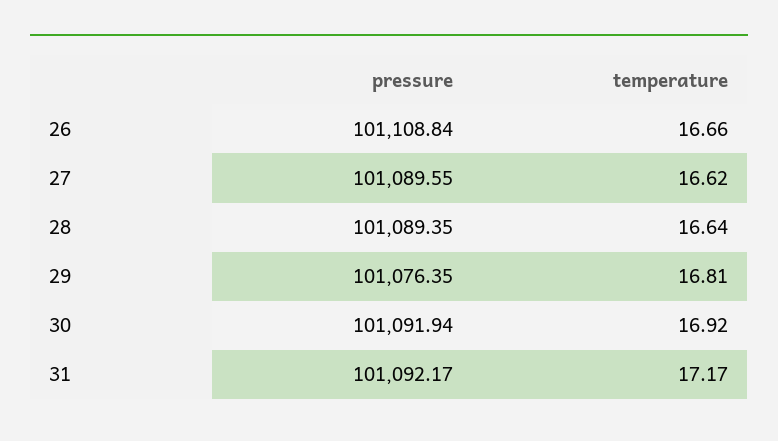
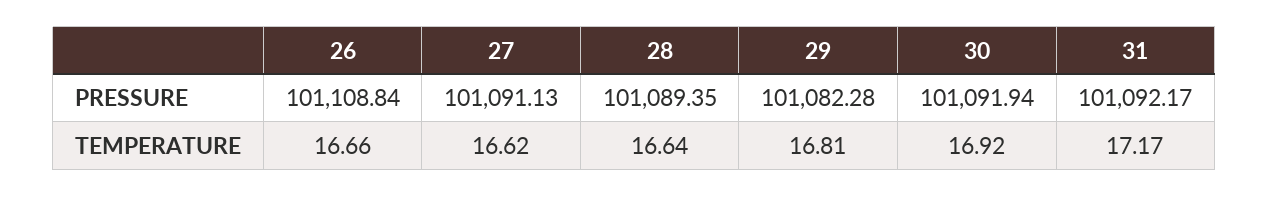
  {
    "pressure": {
      "26": 101108.84,
-     "27": 101089.55,
+     "27": 101091.13,
      "28": 101089.35,
-     "29": 101076.35,
+     "29": 101082.28,
      "30": 101091.94,
      "31": 101092.17
    },
    "temperature": {
      "26": 16.66,
      "27": 16.62,
      "28": 16.64,
      "29": 16.81,
      "30": 16.92,
      "31": 17.17
    }
  }

